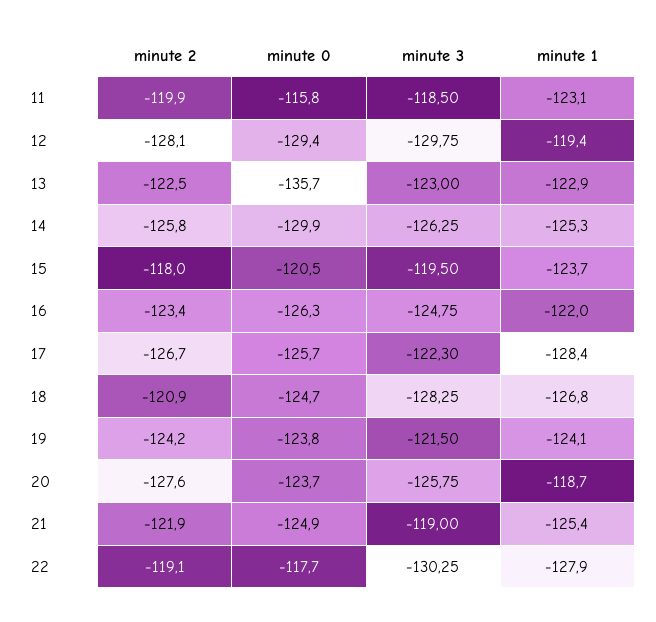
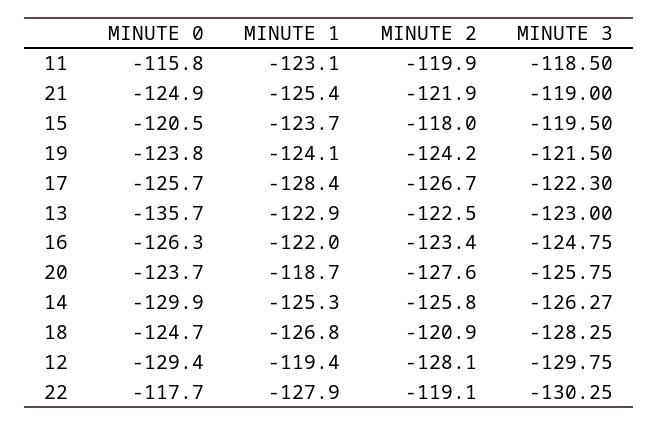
  {
    "minute 2": {
      "11": -119.9,
      "12": -128.1,
      "13": -122.5,
      "14": -125.8,
      "15": -118,
      "16": -123.4,
      "17": -126.7,
      "18": -120.9,
      "19": -124.2,
      "20": -127.6,
      "21": -121.9,
      "22": -119.1
    },
    "minute 0": {
      "11": -115.8,
      "12": -129.4,
      "13": -135.7,
      "14": -129.9,
      "15": -120.5,
      "16": -126.3,
      "17": -125.7,
      "18": -124.7,
      "19": -123.8,
      "20": -123.7,
      "21": -124.9,
      "22": -117.7
    },
    "minute 3": {
      "11": -118.5,
      "12": -129.75,
      "13": -123,
-     "14": -126.25,
+     "14": -126.27,
      "15": -119.5,
      "16": -124.75,
      "17": -122.3,
      "18": -128.25,
      "19": -121.5,
      "20": -125.75,
      "21": -119,
      "22": -130.25
    },
    "minute 1": {
      "11": -123.1,
      "12": -119.4,
      "13": -122.9,
      "14": -125.3,
      "15": -123.7,
      "16": -122,
      "17": -128.4,
      "18": -126.8,
      "19": -124.1,
      "20": -118.7,
      "21": -125.4,
      "22": -127.9
    }
  }

